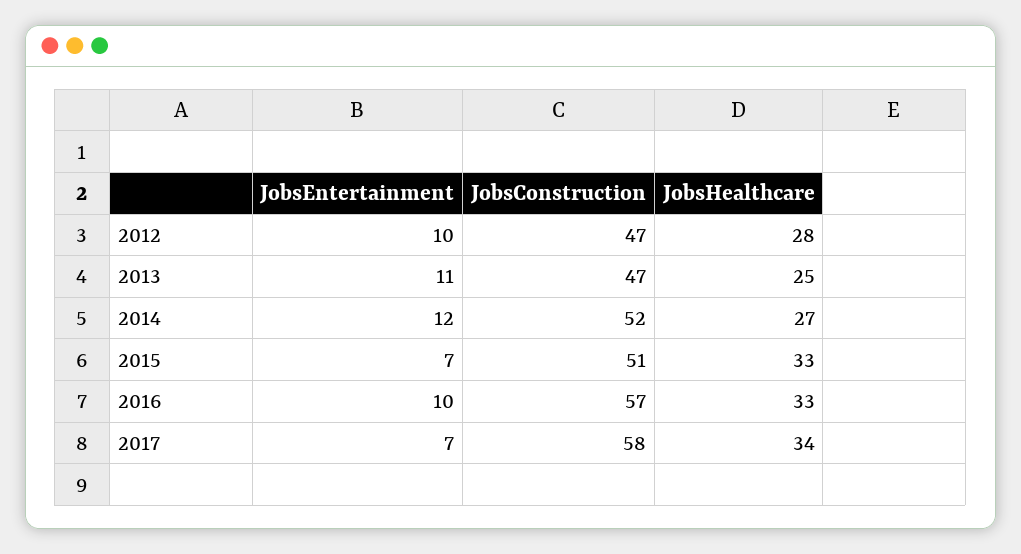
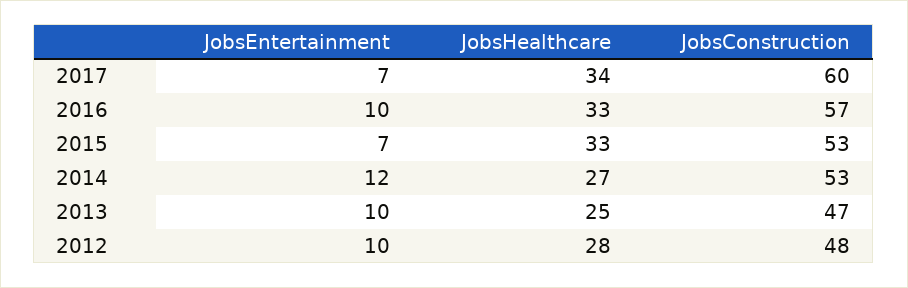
  {
    "JobsEntertainment": {
      "2012": 10,
-     "2013": 11,
+     "2013": 10,
      "2014": 12,
      "2015": 7,
      "2016": 10,
      "2017": 7
    },
    "JobsConstruction": {
-     "2012": 47,
+     "2012": 48,
      "2013": 47,
-     "2014": 52,
+     "2014": 53,
-     "2015": 51,
+     "2015": 53,
      "2016": 57,
-     "2017": 58
+     "2017": 60
    },
    "JobsHealthcare": {
      "2012": 28,
      "2013": 25,
      "2014": 27,
      "2015": 33,
      "2016": 33,
      "2017": 34
    }
  }

